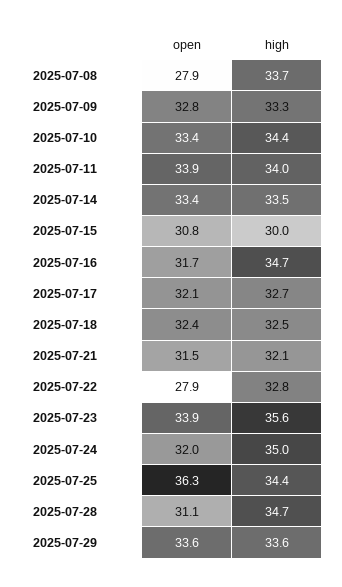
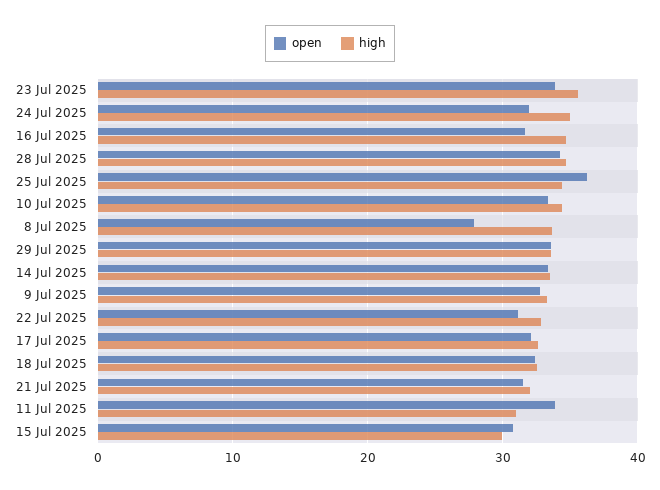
  {
    "open": {
      "2025-07-08": 27.9,
      "2025-07-09": 32.8,
      "2025-07-10": 33.4,
      "2025-07-11": 33.9,
      "2025-07-14": 33.4,
      "2025-07-15": 30.8,
      "2025-07-16": 31.7,
      "2025-07-17": 32.1,
      "2025-07-18": 32.4,
      "2025-07-21": 31.5,
-     "2025-07-22": 27.9,
+     "2025-07-22": 31,
      "2025-07-23": 33.9,
      "2025-07-24": 32,
      "2025-07-25": 36.3,
-     "2025-07-28": 31.1,
+     "2025-07-28": 34,
      "2025-07-29": 33.6
    },
    "high": {
      "2025-07-08": 33.7,
      "2025-07-09": 33.3,
      "2025-07-10": 34.4,
-     "2025-07-11": 34,
+     "2025-07-11": 31,
      "2025-07-14": 33.5,
      "2025-07-15": 30,
      "2025-07-16": 34.7,
      "2025-07-17": 32.7,
      "2025-07-18": 32.5,
      "2025-07-21": 32.1,
      "2025-07-22": 32.8,
      "2025-07-23": 35.6,
      "2025-07-24": 35,
      "2025-07-25": 34.4,
      "2025-07-28": 34.7,
      "2025-07-29": 33.6
    }
  }

